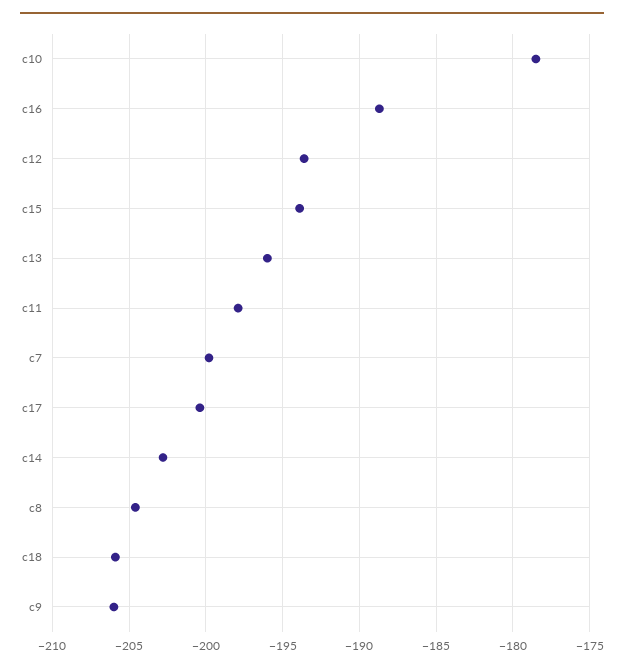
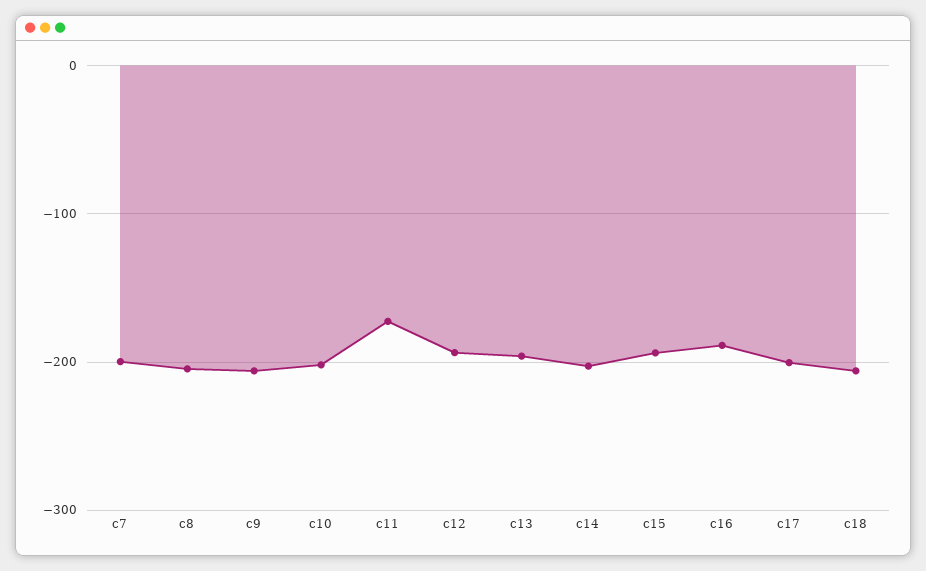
  {
-   "c10": -178.5,
+   "c10": -200,
    "c16": -188.5,
    "c12": -193.5,
    "c15": -194,
    "c13": -196,
-   "c11": -198,
+   "c11": -170,
    "c7": -200,
    "c17": -200.5,
    "c14": -203,
    "c8": -204.5,
    "c18": -206,
    "c9": -206
  }

